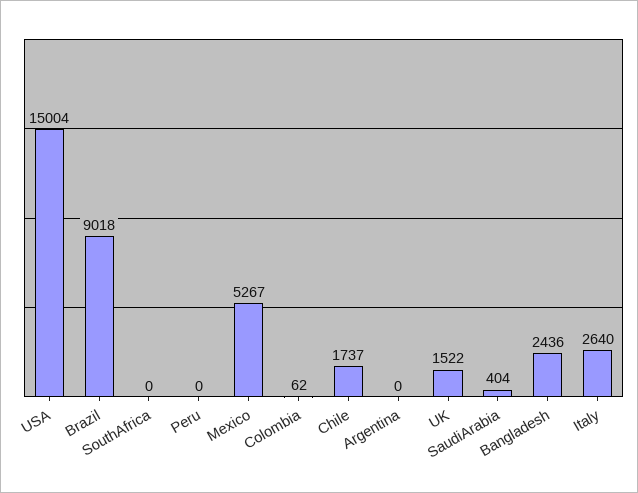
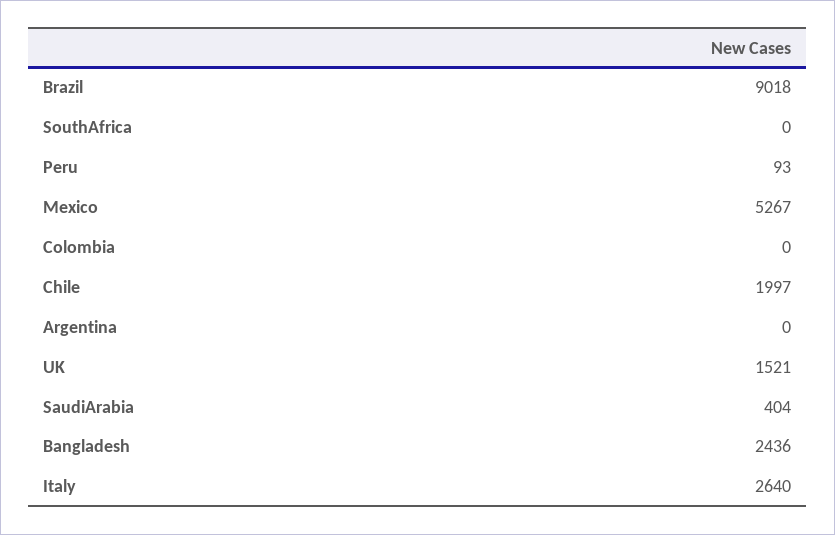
  {
-   "USA": 15004,
    "Brazil": 9018,
    "SouthAfrica": 0,
-   "Peru": 0,
+   "Peru": 93,
    "Mexico": 5267,
-   "Colombia": 62,
+   "Colombia": 0,
-   "Chile": 1737,
+   "Chile": 1997,
    "Argentina": 0,
-   "UK": 1522,
+   "UK": 1521,
    "SaudiArabia": 404,
    "Bangladesh": 2436,
    "Italy": 2640
  }

